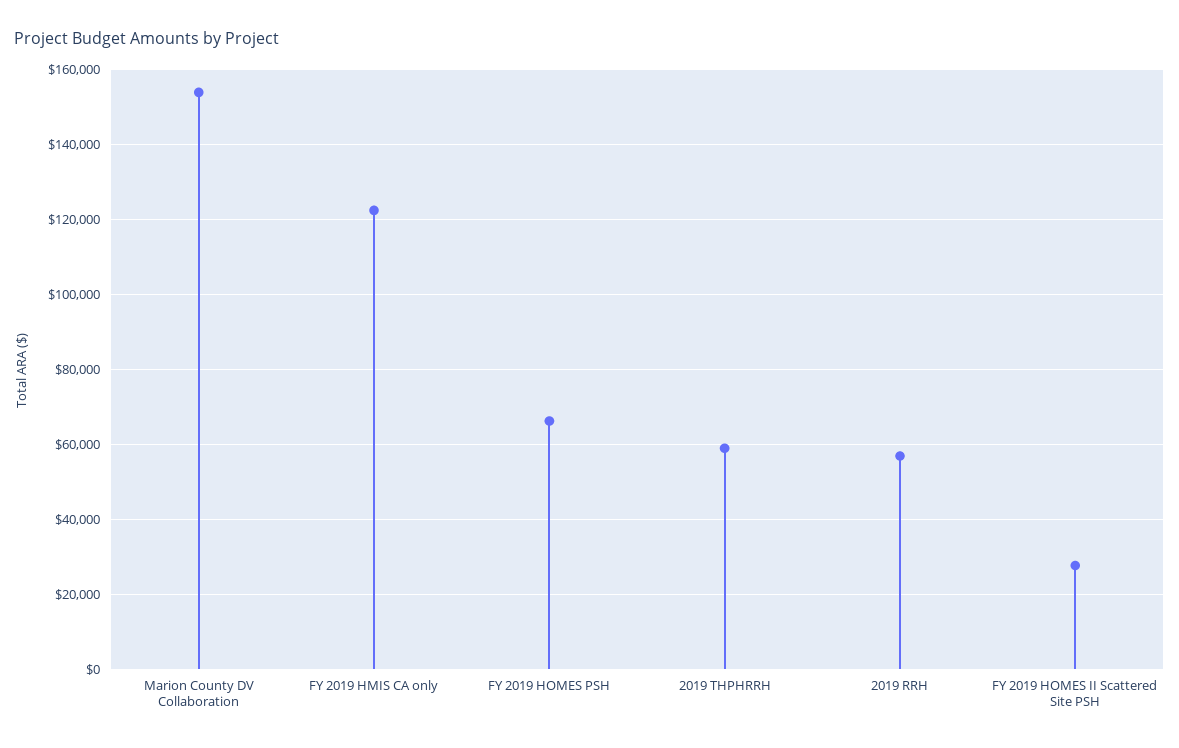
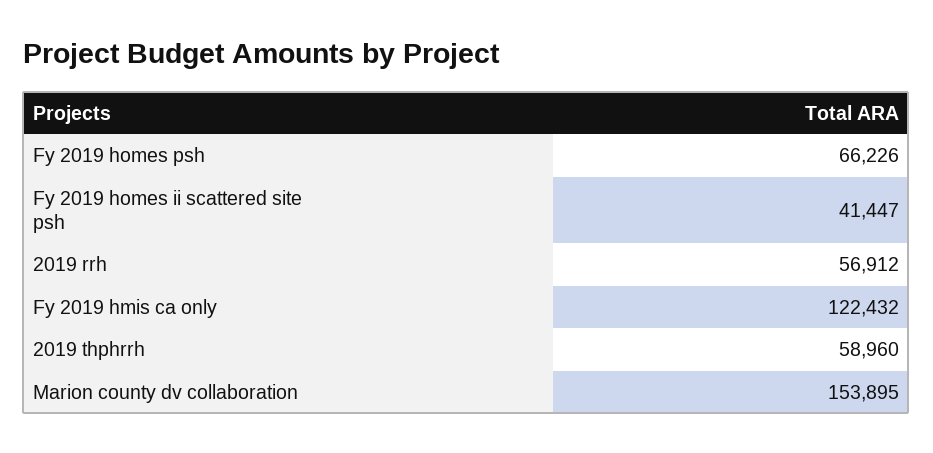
  {
    "Marion County DV Collaboration": 153895,
    "FY 2019 HMIS CA only": 122432,
    "FY 2019 HOMES PSH": 66226,
    "2019 THPHRRH": 58960,
    "2019 RRH": 56912,
-   "FY 2019 HOMES II Scattered Site PSH": 28000
+   "FY 2019 HOMES II Scattered Site PSH": 41447
  }

